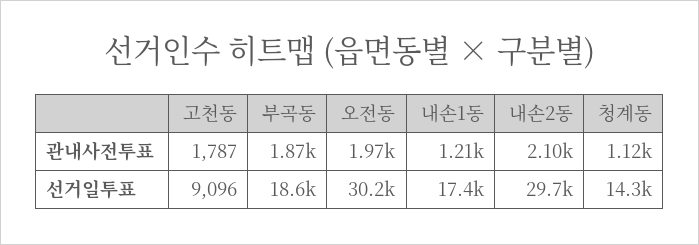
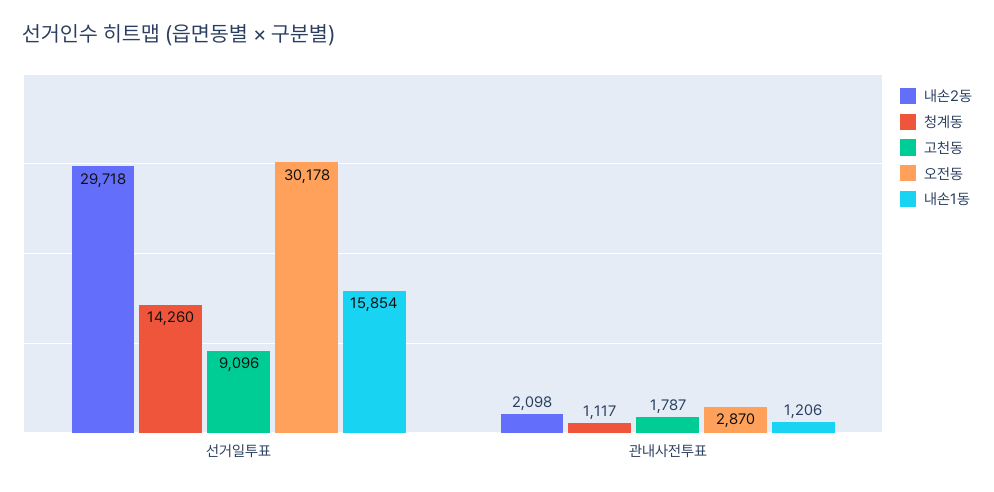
  {
    "고천동": {
      "관내사전투표": 1787,
      "선거일투표": 9096
    },
-   "부곡동": {
-     "관내사전투표": 1870,
-     "선거일투표": 18600
-   },
    "오전동": {
-     "관내사전투표": 1970,
+     "관내사전투표": 2870,
      "선거일투표": 30178
    },
    "내손1동": {
      "관내사전투표": 1206,
-     "선거일투표": 17400
+     "선거일투표": 15854
    },
    "내손2동": {
      "관내사전투표": 2098,
      "선거일투표": 29718
    },
    "청계동": {
      "관내사전투표": 1117,
      "선거일투표": 14260
    }
  }

